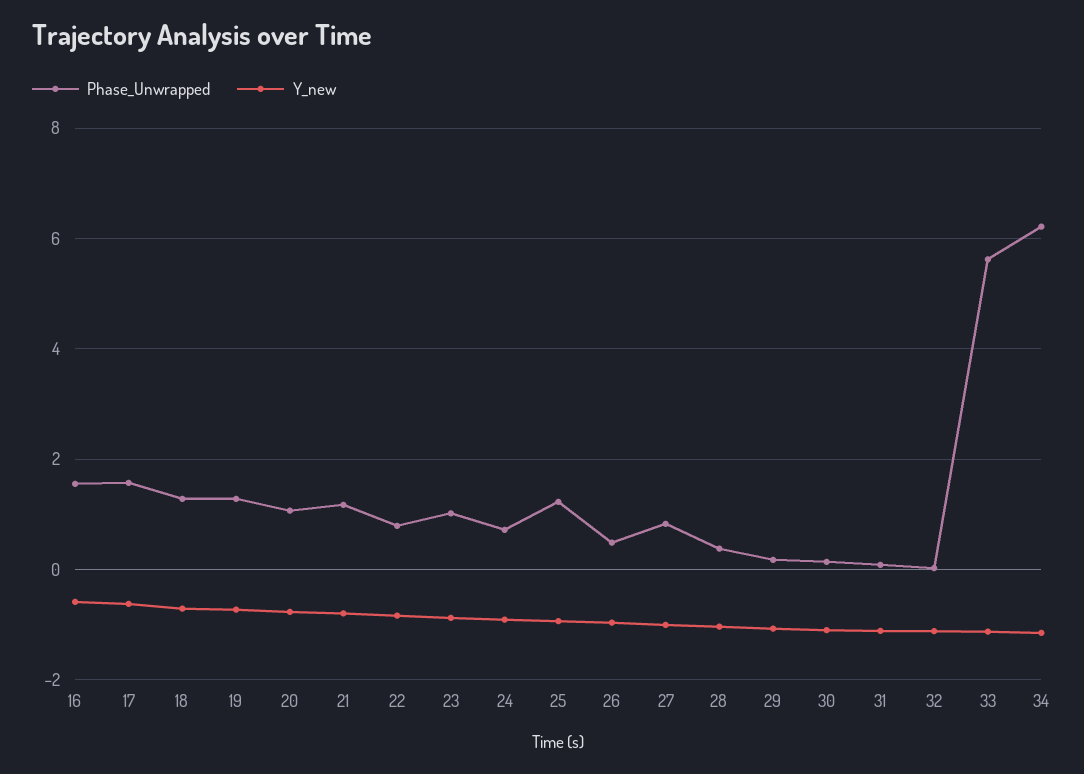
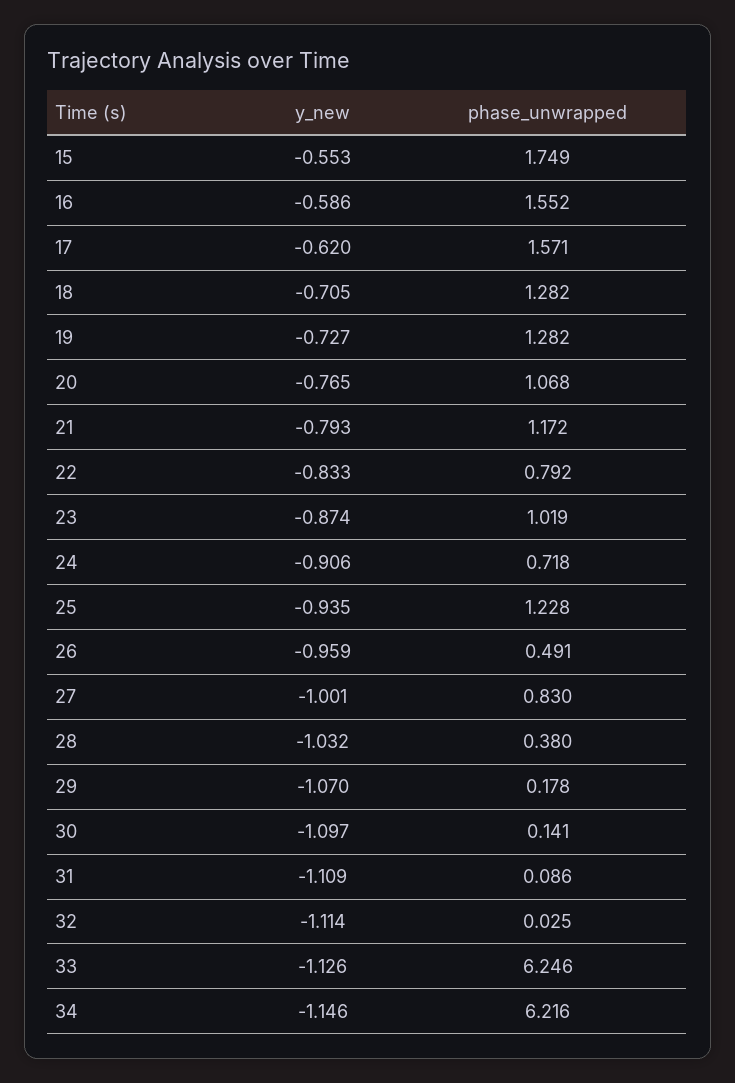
  {
    "Phase_Unwrapped": {
      "16": 1.552,
      "17": 1.571,
      "18": 1.282,
      "19": 1.282,
      "20": 1.068,
      "21": 1.172,
      "22": 0.792,
      "23": 1.019,
      "24": 0.718,
      "25": 1.228,
      "26": 0.491,
      "27": 0.83,
      "28": 0.38,
      "29": 0.178,
      "30": 0.141,
      "31": 0.086,
      "32": 0.025,
-     "33": 5.6,
+     "33": 6.246,
-     "34": 6.216
+     "34": 6.216,
+     "15": 1.749
    },
    "Y_new": {
      "16": -0.586,
      "17": -0.62,
      "18": -0.705,
      "19": -0.727,
      "20": -0.765,
      "21": -0.793,
      "22": -0.833,
      "23": -0.874,
      "24": -0.906,
      "25": -0.935,
      "26": -0.959,
      "27": -1.001,
      "28": -1.032,
      "29": -1.07,
      "30": -1.097,
      "31": -1.109,
      "32": -1.114,
      "33": -1.126,
-     "34": -1.146
+     "34": -1.146,
+     "15": -0.553
    }
  }

